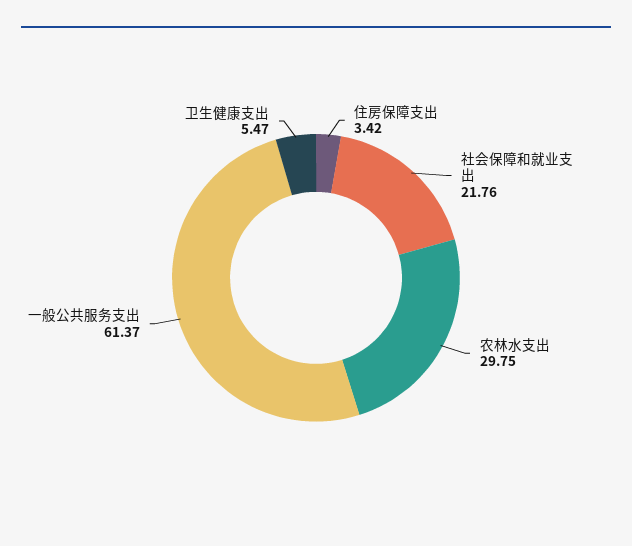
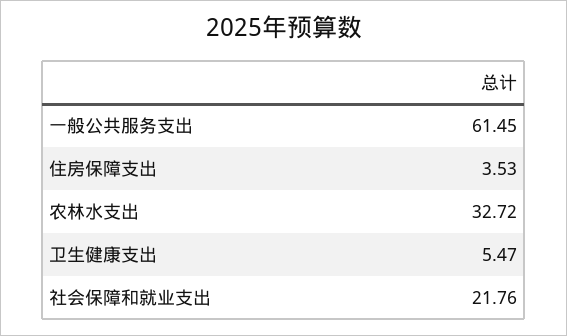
  {
-   "住房保障支出": 3.42,
+   "住房保障支出": 3.53,
    "社会保障和就业支出": 21.76,
-   "农林水支出": 29.75,
+   "农林水支出": 32.72,
-   "一般公共服务支出": 61.37,
+   "一般公共服务支出": 61.45,
    "卫生健康支出": 5.47
  }

